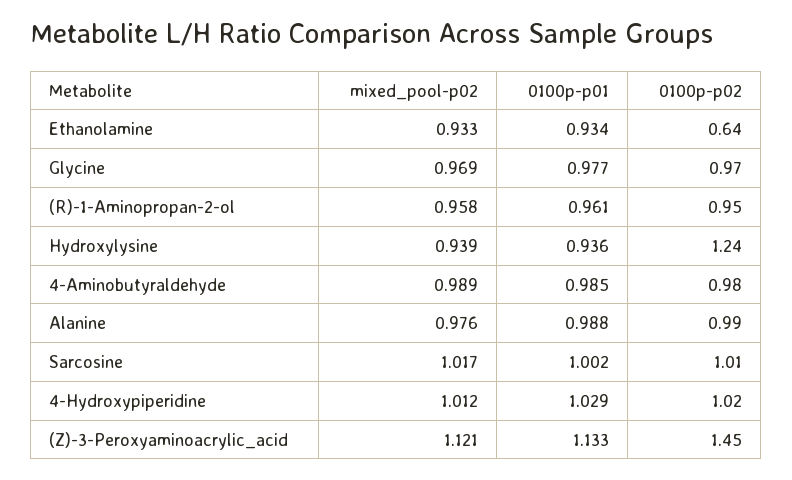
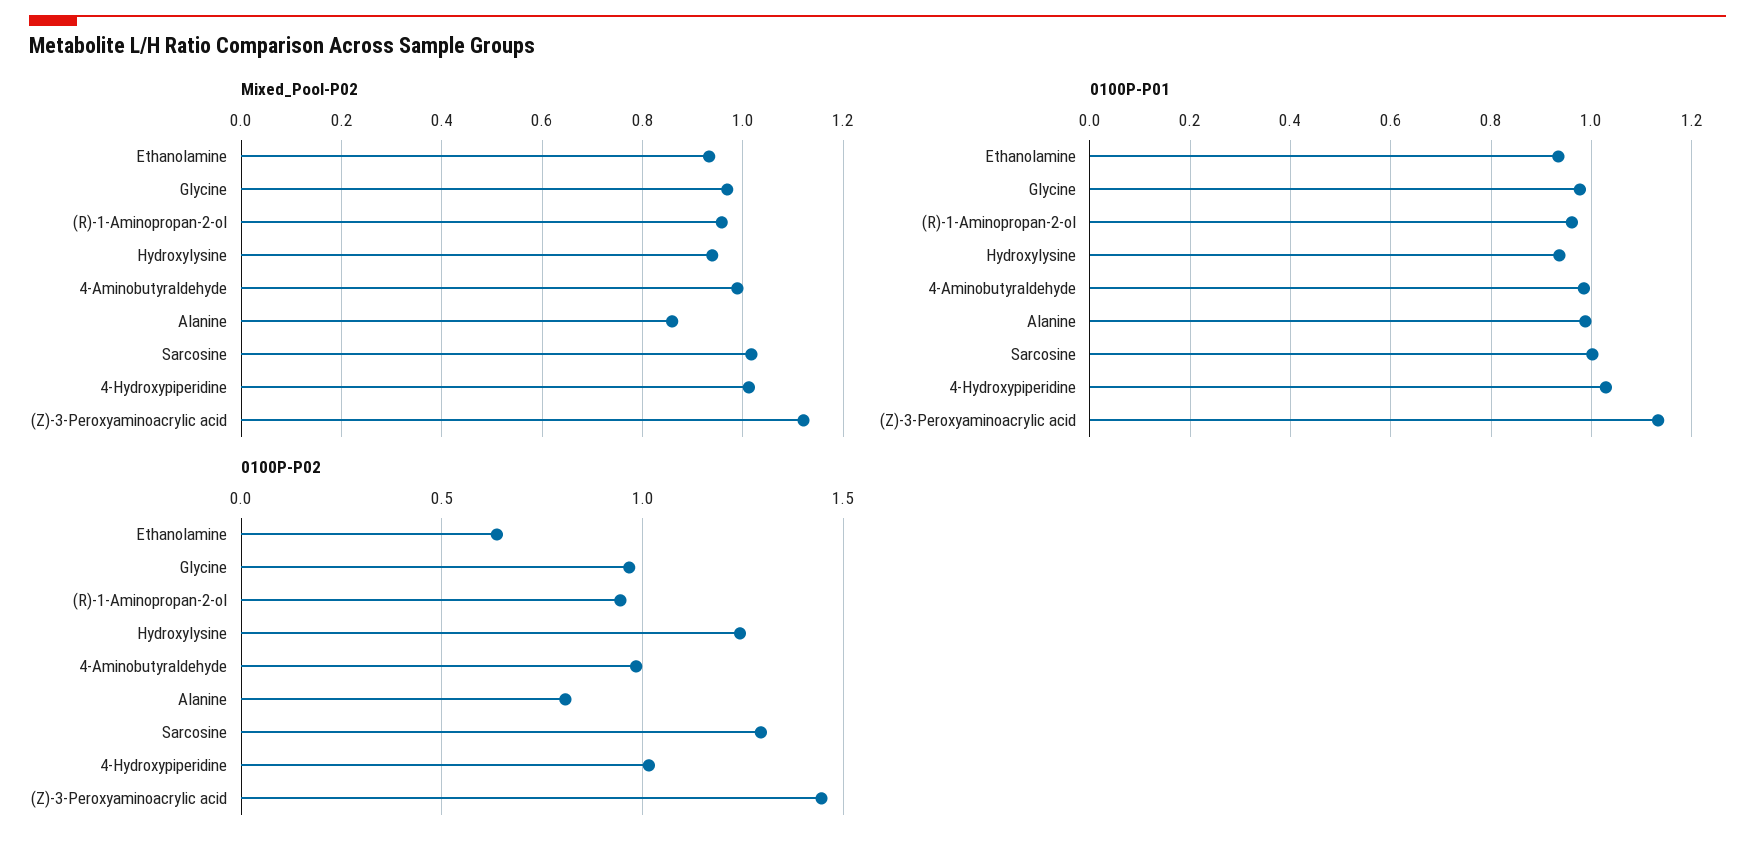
  {
    "mixed_pool-p02": {
      "Ethanolamine": 0.933,
      "Glycine": 0.969,
      "(R)-1-Aminopropan-2-ol": 0.958,
      "Hydroxylysine": 0.939,
      "4-Aminobutyraldehyde": 0.989,
-     "Alanine": 0.976,
+     "Alanine": 0.86,
      "Sarcosine": 1.017,
      "4-Hydroxypiperidine": 1.012,
      "(Z)-3-Peroxyaminoacrylic_acid": 1.121
    },
    "0100p-p01": {
      "Ethanolamine": 0.934,
      "Glycine": 0.977,
      "(R)-1-Aminopropan-2-ol": 0.961,
      "Hydroxylysine": 0.936,
      "4-Aminobutyraldehyde": 0.985,
      "Alanine": 0.988,
      "Sarcosine": 1.002,
      "4-Hydroxypiperidine": 1.029,
      "(Z)-3-Peroxyaminoacrylic_acid": 1.133
    },
    "0100p-p02": {
      "Ethanolamine": 0.64,
      "Glycine": 0.97,
      "(R)-1-Aminopropan-2-ol": 0.95,
      "Hydroxylysine": 1.24,
      "4-Aminobutyraldehyde": 0.98,
-     "Alanine": 0.99,
+     "Alanine": 0.8,
-     "Sarcosine": 1.01,
+     "Sarcosine": 1.3,
      "4-Hydroxypiperidine": 1.02,
      "(Z)-3-Peroxyaminoacrylic_acid": 1.45
    }
  }

